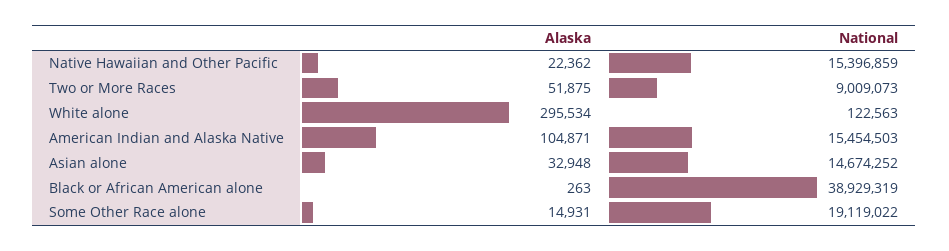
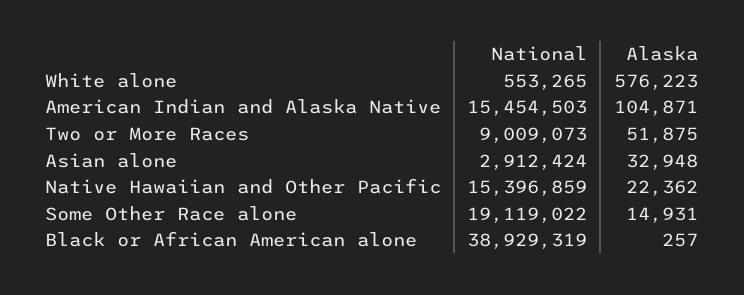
  {
    "Alaska": {
      "Native Hawaiian and Other Pacific": 22362,
      "Two or More Races": 51875,
-     "White alone": 295534,
+     "White alone": 576223,
      "American Indian and Alaska Native": 104871,
      "Asian alone": 32948,
-     "Black or African American alone": 263,
+     "Black or African American alone": 257,
      "Some Other Race alone": 14931
    },
    "National": {
      "Native Hawaiian and Other Pacific": 15396859,
      "Two or More Races": 9009073,
-     "White alone": 122563,
+     "White alone": 553265,
      "American Indian and Alaska Native": 15454503,
-     "Asian alone": 14674252,
+     "Asian alone": 2912424,
      "Black or African American alone": 38929319,
      "Some Other Race alone": 19119022
    }
  }

